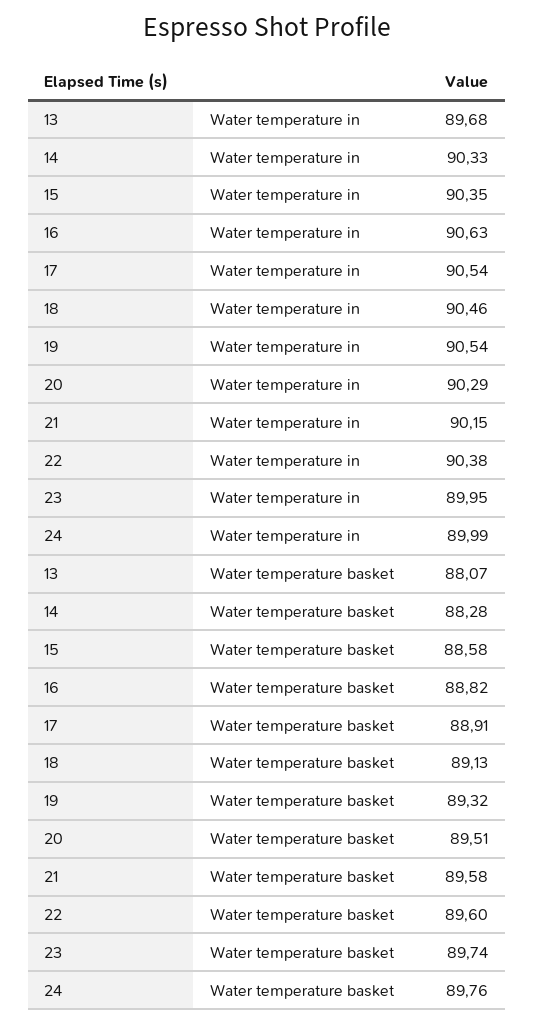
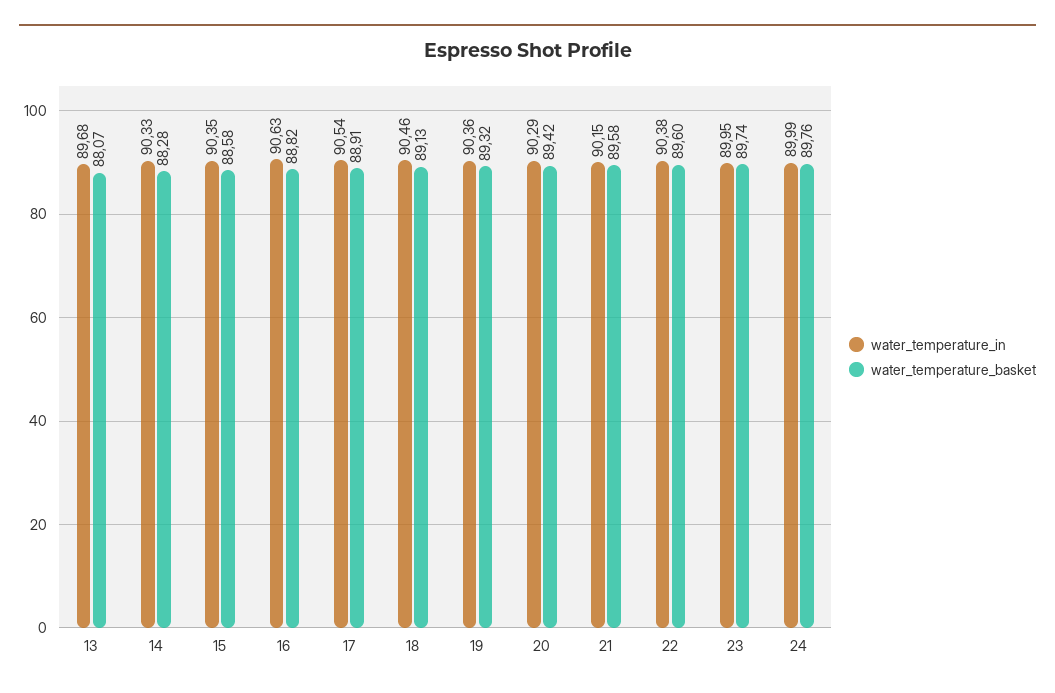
  {
    "Water temperature in": {
      "13": 89.68,
      "14": 90.33,
      "15": 90.35,
      "16": 90.63,
      "17": 90.54,
      "18": 90.46,
-     "19": 90.54,
+     "19": 90.36,
      "20": 90.29,
      "21": 90.15,
      "22": 90.38,
      "23": 89.95,
      "24": 89.99
    },
    "Water temperature basket": {
      "13": 88.07,
      "14": 88.28,
      "15": 88.58,
      "16": 88.82,
      "17": 88.91,
      "18": 89.13,
      "19": 89.32,
-     "20": 89.51,
+     "20": 89.42,
      "21": 89.58,
      "22": 89.6,
      "23": 89.74,
      "24": 89.76
    }
  }

